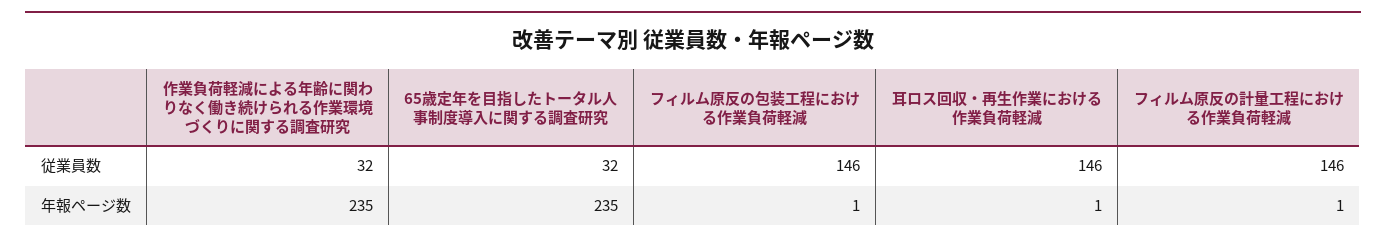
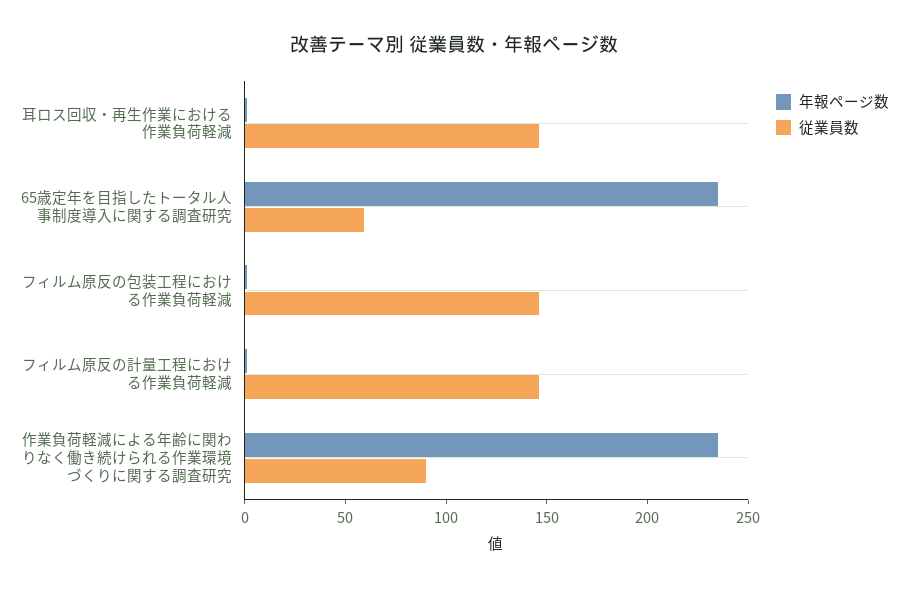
  {
    "従業員数": {
-     "作業負荷軽減による年齢に関わりなく働き続けられる作業環境づくりに関する調査研究": 32,
+     "作業負荷軽減による年齢に関わりなく働き続けられる作業環境づくりに関する調査研究": 90,
-     "65歳定年を目指したトータル人事制度導入に関する調査研究": 32,
+     "65歳定年を目指したトータル人事制度導入に関する調査研究": 60,
      "フィルム原反の包装工程における作業負荷軽減": 146,
      "耳ロス回収・再生作業における作業負荷軽減": 146,
      "フィルム原反の計量工程における作業負荷軽減": 146
    },
    "年報ページ数": {
      "作業負荷軽減による年齢に関わりなく働き続けられる作業環境づくりに関する調査研究": 235,
      "65歳定年を目指したトータル人事制度導入に関する調査研究": 235,
      "フィルム原反の包装工程における作業負荷軽減": 1,
      "耳ロス回収・再生作業における作業負荷軽減": 1,
      "フィルム原反の計量工程における作業負荷軽減": 1
    }
  }

